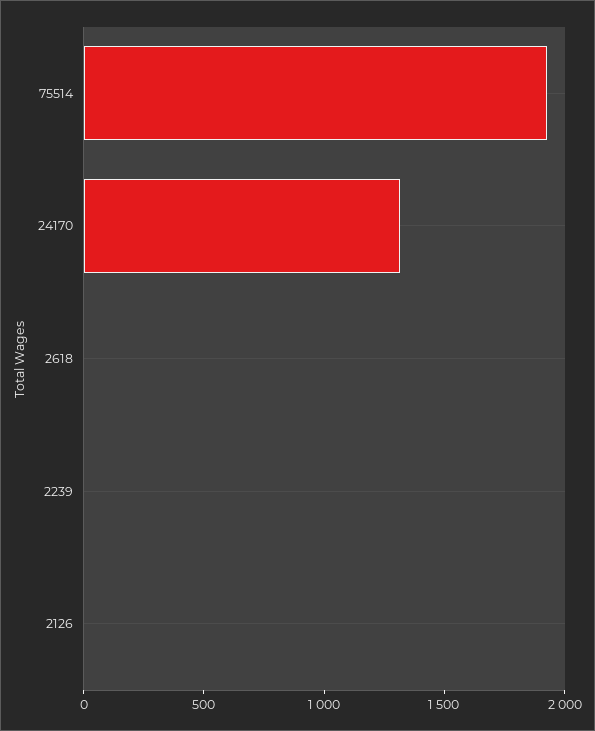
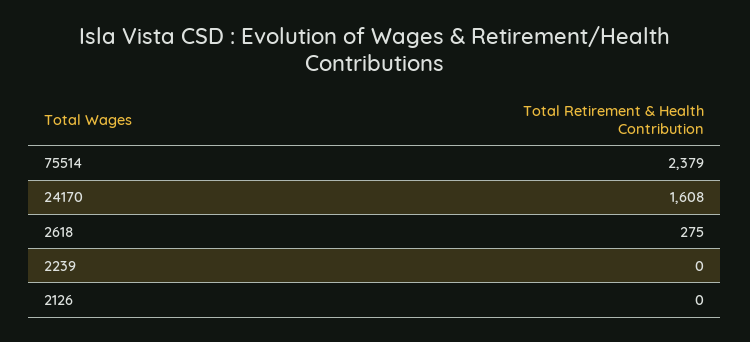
  {
-   "75514": 1900,
+   "75514": 2379,
-   "24170": 1300,
+   "24170": 1608,
-   "2618": 0,
+   "2618": 275,
    "2239": 0,
    "2126": 0
  }

